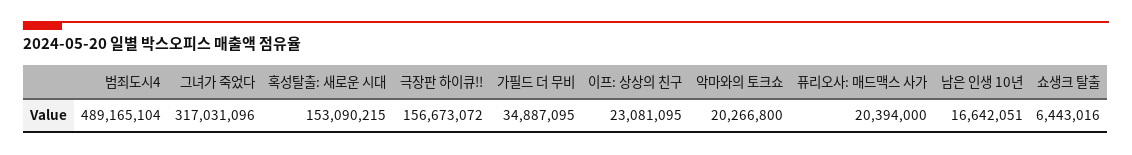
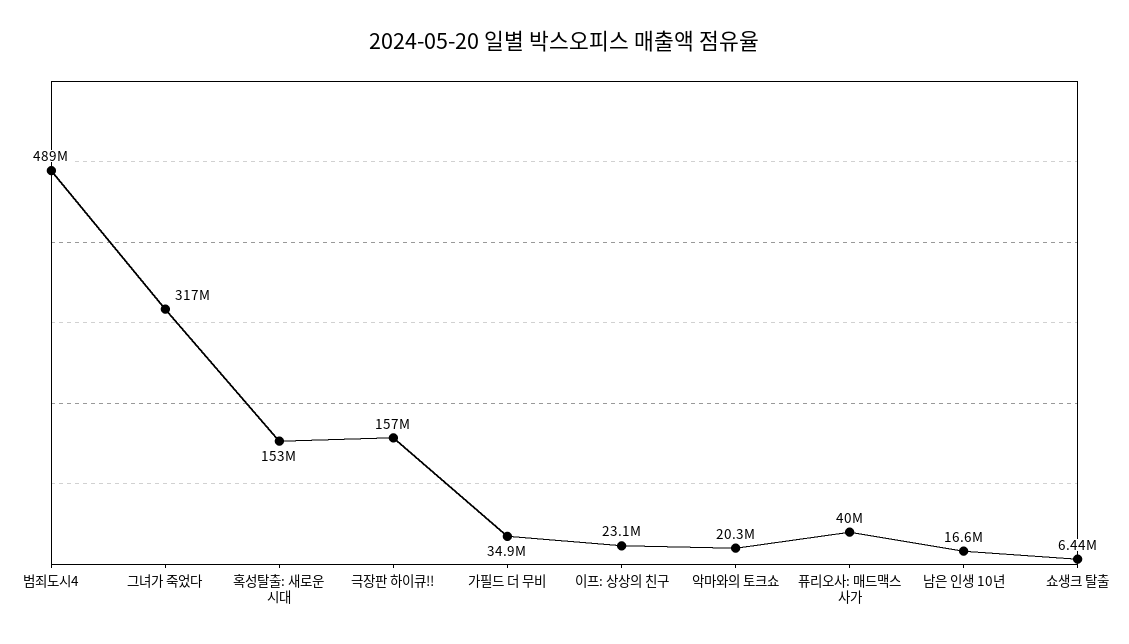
  {
    "범죄도시4": 489165104,
    "그녀가 죽었다": 317031096,
    "혹성탈출: 새로운 시대": 153090215,
    "극장판 하이큐!!": 156673072,
    "가필드 더 무비": 34887095,
    "이프: 상상의 친구": 23081095,
    "악마와의 토크쇼": 20266800,
-   "퓨리오사: 매드맥스 사가": 20394000,
+   "퓨리오사: 매드맥스 사가": 40000000,
    "남은 인생 10년": 16642051,
    "쇼생크 탈출": 6443016
  }

